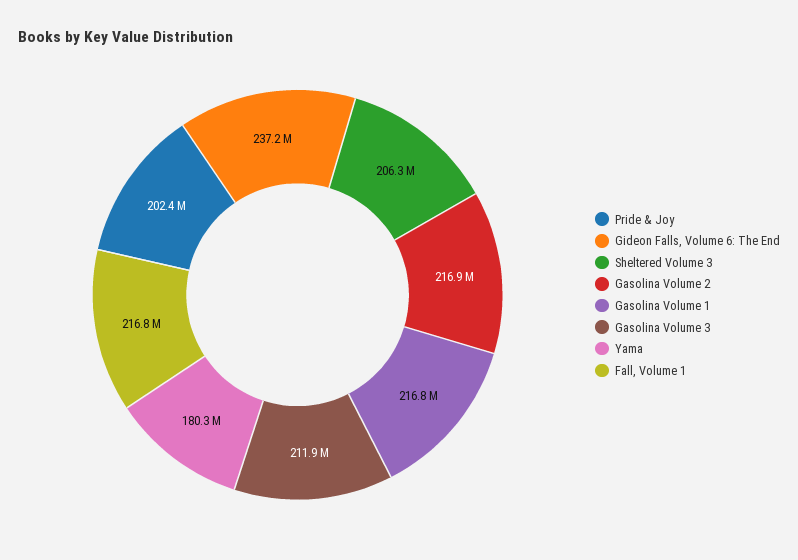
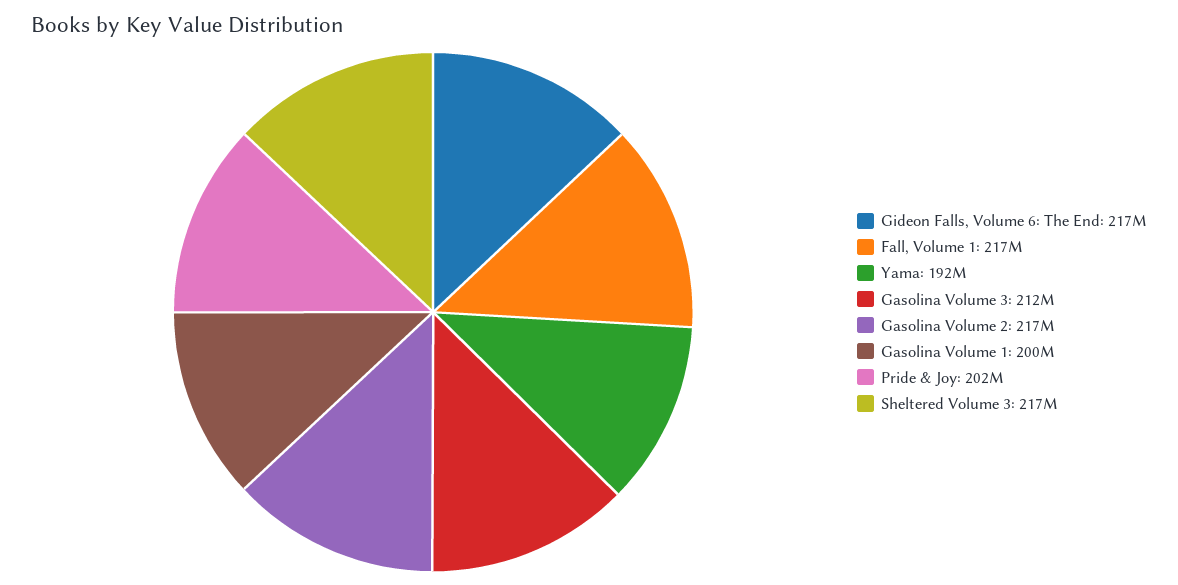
  {
    "Pride & Joy": 202400000,
-   "Gideon Falls, Volume 6: The End": 237200000,
+   "Gideon Falls, Volume 6: The End": 217000000,
-   "Sheltered Volume 3": 206300000,
+   "Sheltered Volume 3": 217000000,
    "Gasolina Volume 2": 216900000,
-   "Gasolina Volume 1": 216800000,
+   "Gasolina Volume 1": 200000000,
    "Gasolina Volume 3": 211900000,
-   "Yama": 180300000,
+   "Yama": 192000000,
    "Fall, Volume 1": 216800000
  }

